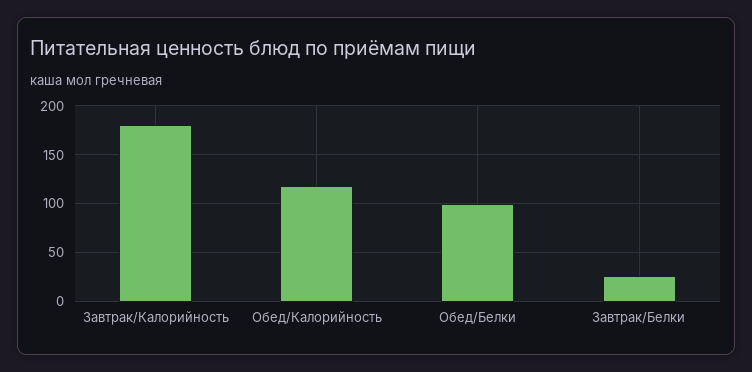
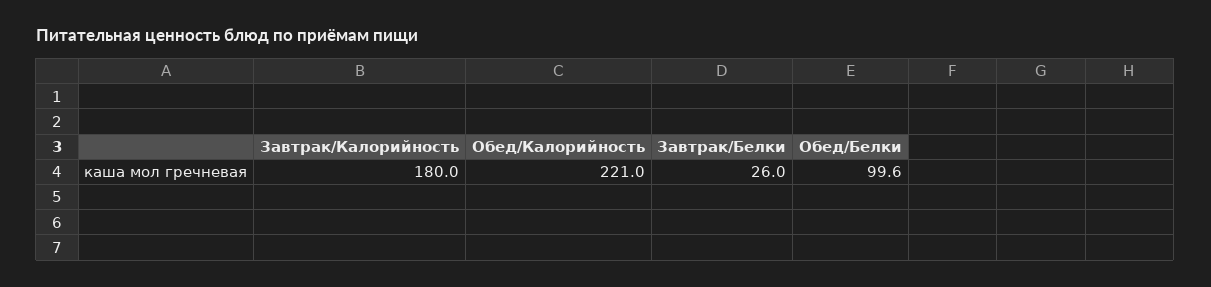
  {
    "Завтрак/Калорийность": 180,
-   "Обед/Калорийность": 120,
+   "Обед/Калорийность": 221,
    "Обед/Белки": 99.6,
    "Завтрак/Белки": 26
  }

